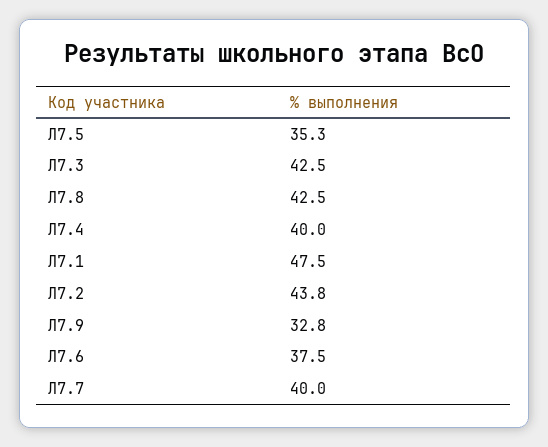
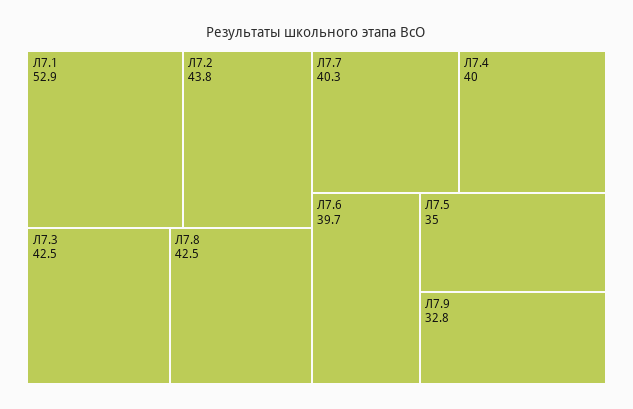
  {
-   "Л7.5": 35.3,
+   "Л7.5": 35,
    "Л7.3": 42.5,
    "Л7.8": 42.5,
    "Л7.4": 40,
-   "Л7.1": 47.5,
+   "Л7.1": 52.9,
    "Л7.2": 43.8,
    "Л7.9": 32.8,
-   "Л7.6": 37.5,
+   "Л7.6": 39.7,
-   "Л7.7": 40
+   "Л7.7": 40.3
  }

